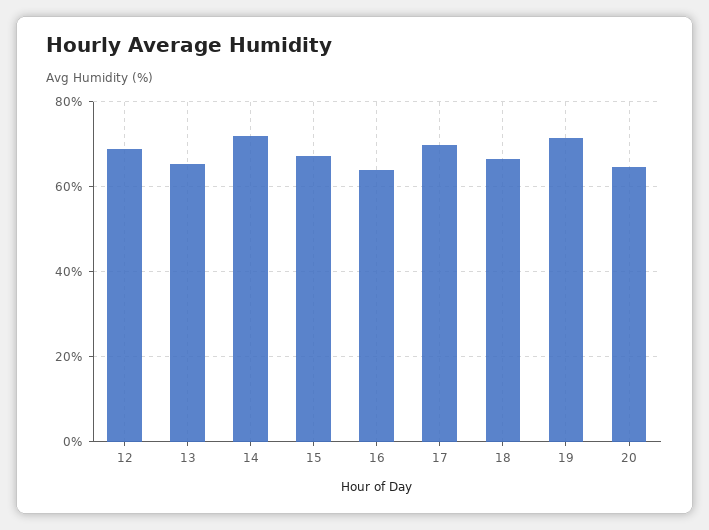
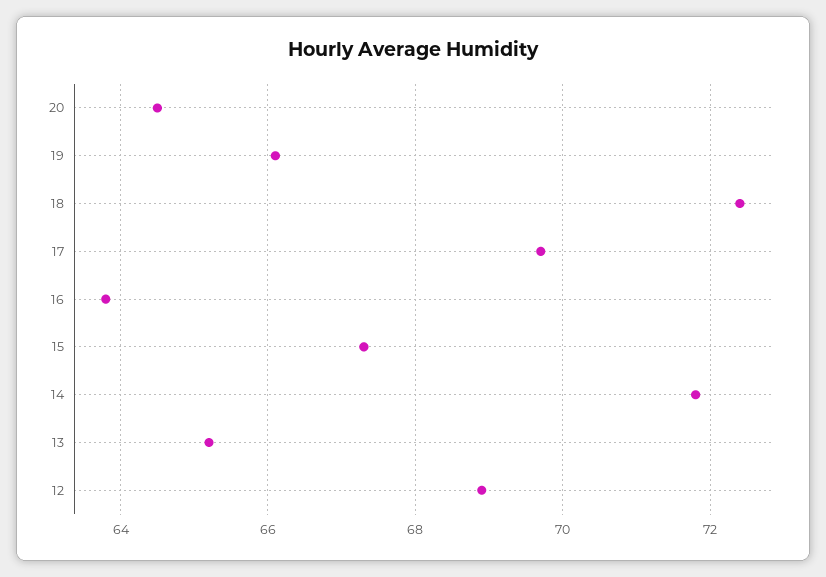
  {
    "12": 69,
    "13": 65,
    "14": 72,
    "15": 67.5,
    "16": 64,
    "17": 69.5,
-   "18": 66,
+   "18": 72.5,
-   "19": 72,
+   "19": 66,
    "20": 64.5
  }

